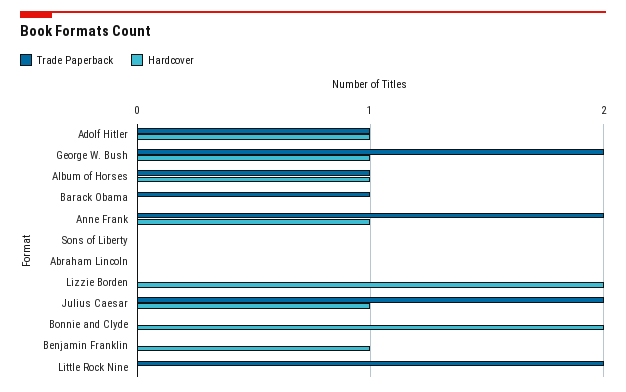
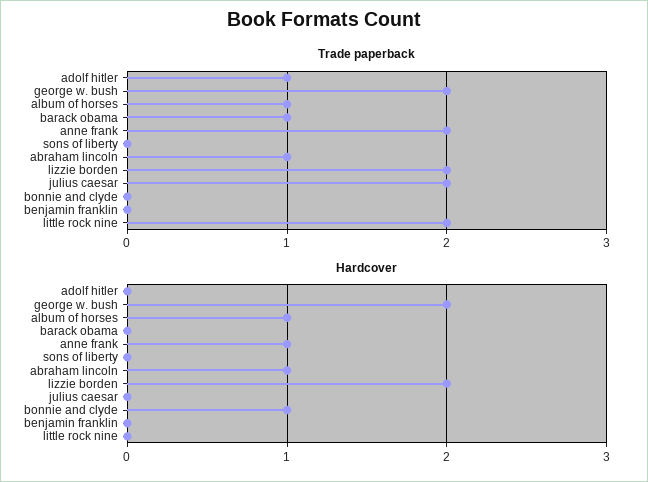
  {
    "Trade Paperback": {
      "Adolf Hitler": 1,
      "George W. Bush": 2,
      "Album of Horses": 1,
      "Barack Obama": 1,
      "Anne Frank": 2,
      "Sons of Liberty": 0,
-     "Abraham Lincoln": 0,
+     "Abraham Lincoln": 1,
-     "Lizzie Borden": 0,
+     "Lizzie Borden": 2,
      "Julius Caesar": 2,
      "Bonnie and Clyde": 0,
      "Benjamin Franklin": 0,
      "Little Rock Nine": 2
    },
    "Hardcover": {
-     "Adolf Hitler": 1,
+     "Adolf Hitler": 0,
-     "George W. Bush": 1,
+     "George W. Bush": 2,
      "Album of Horses": 1,
      "Barack Obama": 0,
      "Anne Frank": 1,
      "Sons of Liberty": 0,
-     "Abraham Lincoln": 0,
+     "Abraham Lincoln": 1,
      "Lizzie Borden": 2,
-     "Julius Caesar": 1,
+     "Julius Caesar": 0,
-     "Bonnie and Clyde": 2,
+     "Bonnie and Clyde": 1,
-     "Benjamin Franklin": 1,
+     "Benjamin Franklin": 0,
      "Little Rock Nine": 0
    }
  }

